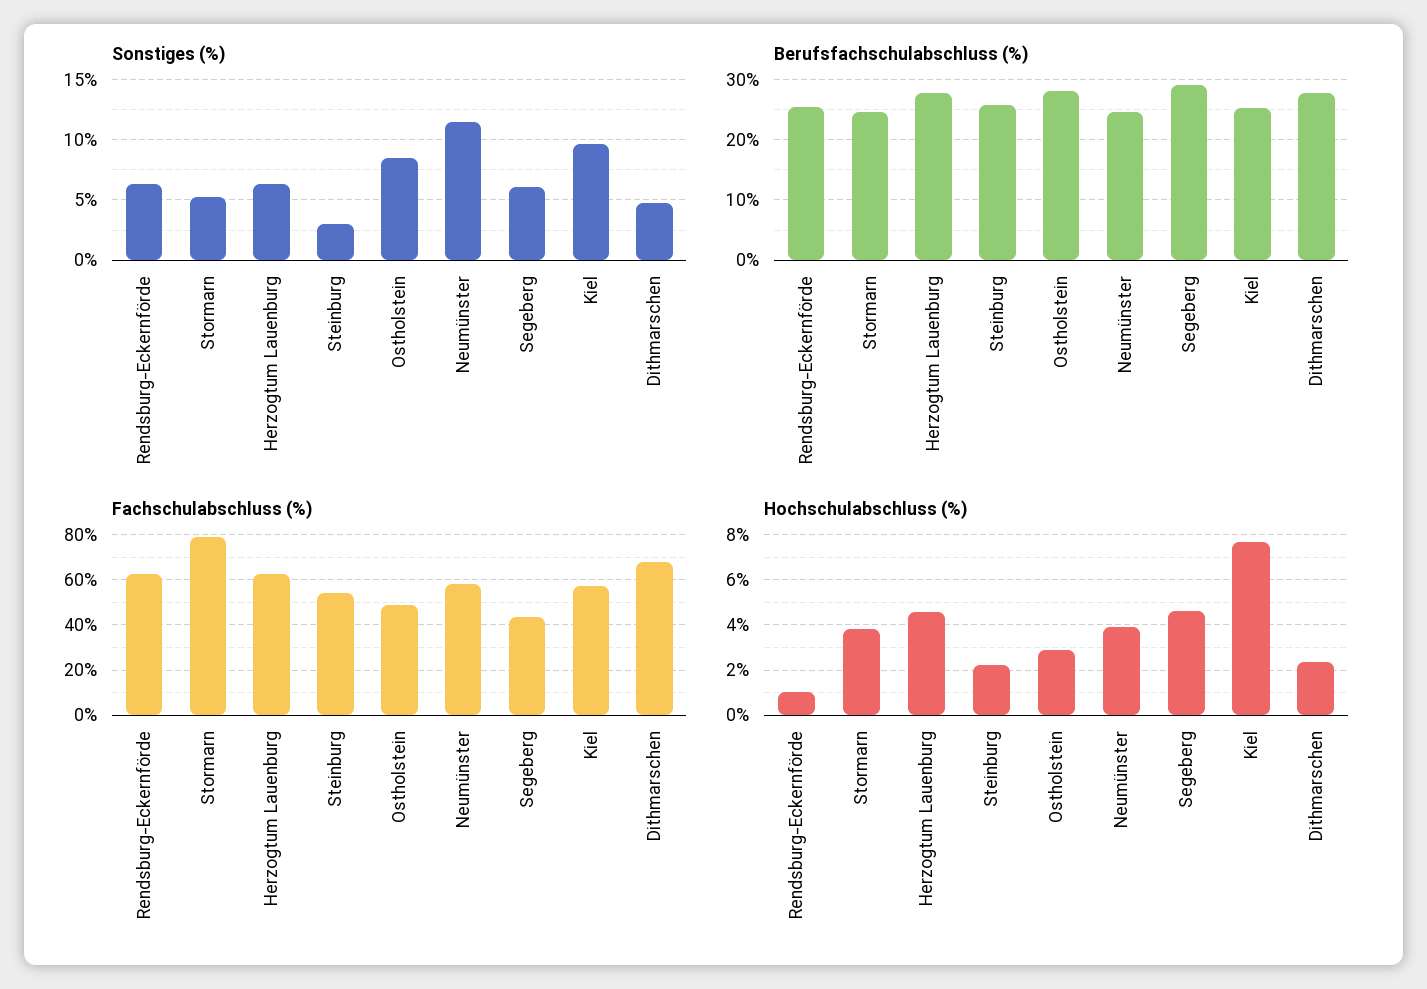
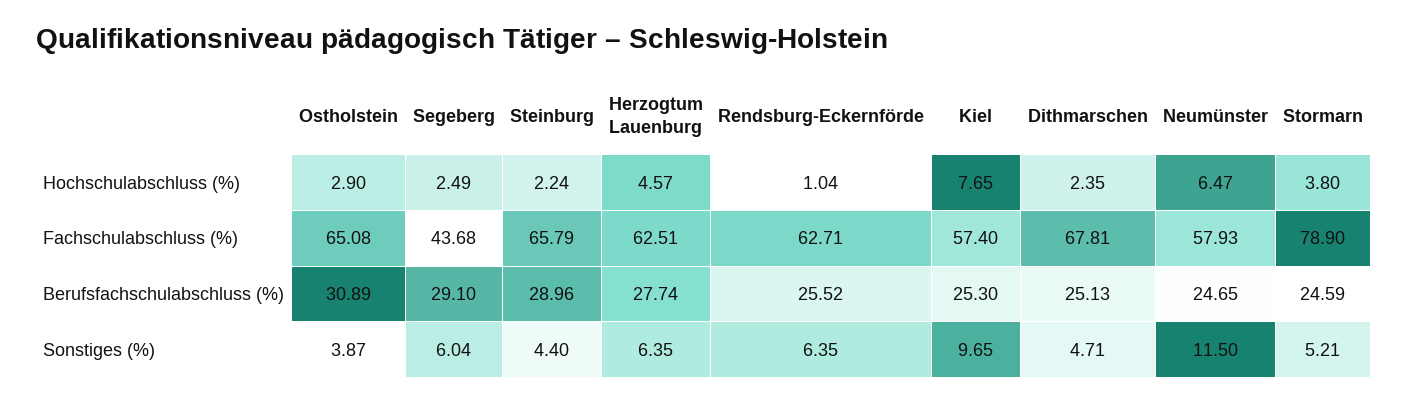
  {
    "Sonstiges (%)": {
      "Rendsburg-Eckernförde": 6.35,
      "Stormarn": 5.21,
      "Herzogtum Lauenburg": 6.35,
-     "Steinburg": 3,
+     "Steinburg": 4.4,
-     "Ostholstein": 8.5,
+     "Ostholstein": 3.87,
      "Neumünster": 11.5,
      "Segeberg": 6.04,
      "Kiel": 9.65,
      "Dithmarschen": 4.71
    },
    "Berufsfachschulabschluss (%)": {
      "Rendsburg-Eckernförde": 25.52,
      "Stormarn": 24.59,
      "Herzogtum Lauenburg": 27.74,
-     "Steinburg": 26,
+     "Steinburg": 28.96,
-     "Ostholstein": 28,
+     "Ostholstein": 30.89,
      "Neumünster": 24.65,
      "Segeberg": 29.1,
      "Kiel": 25.3,
-     "Dithmarschen": 28
+     "Dithmarschen": 25.13
    },
    "Fachschulabschluss (%)": {
      "Rendsburg-Eckernförde": 62.71,
      "Stormarn": 78.9,
      "Herzogtum Lauenburg": 62.51,
-     "Steinburg": 55,
+     "Steinburg": 65.79,
-     "Ostholstein": 50,
+     "Ostholstein": 65.08,
      "Neumünster": 57.93,
      "Segeberg": 43.68,
      "Kiel": 57.4,
      "Dithmarschen": 67.81
    },
    "Hochschulabschluss (%)": {
      "Rendsburg-Eckernförde": 1.04,
      "Stormarn": 3.8,
      "Herzogtum Lauenburg": 4.57,
      "Steinburg": 2.24,
      "Ostholstein": 2.9,
-     "Neumünster": 4,
+     "Neumünster": 6.47,
-     "Segeberg": 4.5,
+     "Segeberg": 2.49,
      "Kiel": 7.65,
      "Dithmarschen": 2.35
    }
  }

